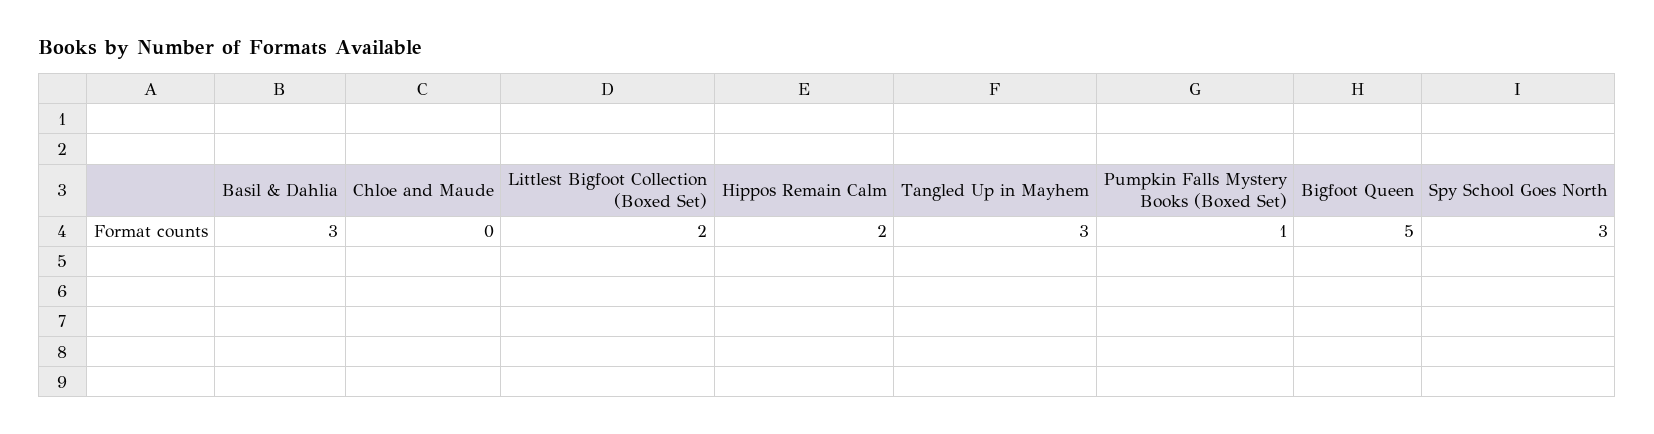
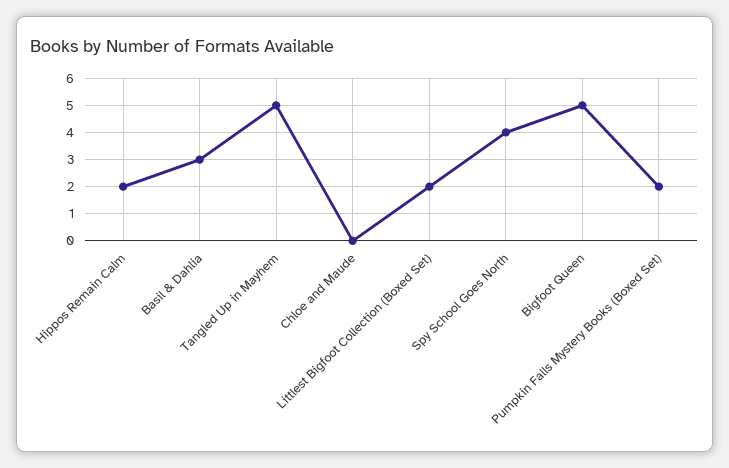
  {
    "Basil & Dahlia": 3,
    "Chloe and Maude": 0,
    "Littlest Bigfoot Collection (Boxed Set)": 2,
    "Hippos Remain Calm": 2,
-   "Tangled Up in Mayhem": 3,
+   "Tangled Up in Mayhem": 5,
-   "Pumpkin Falls Mystery Books (Boxed Set)": 1,
+   "Pumpkin Falls Mystery Books (Boxed Set)": 2,
    "Bigfoot Queen": 5,
-   "Spy School Goes North": 3
+   "Spy School Goes North": 4
  }

